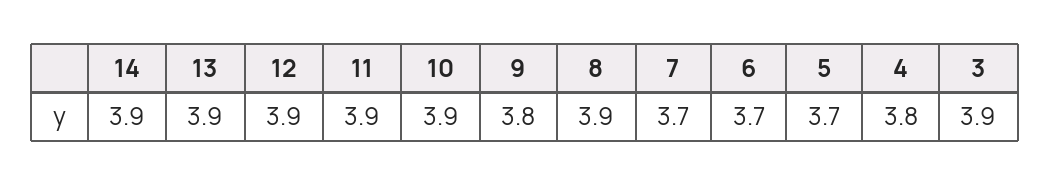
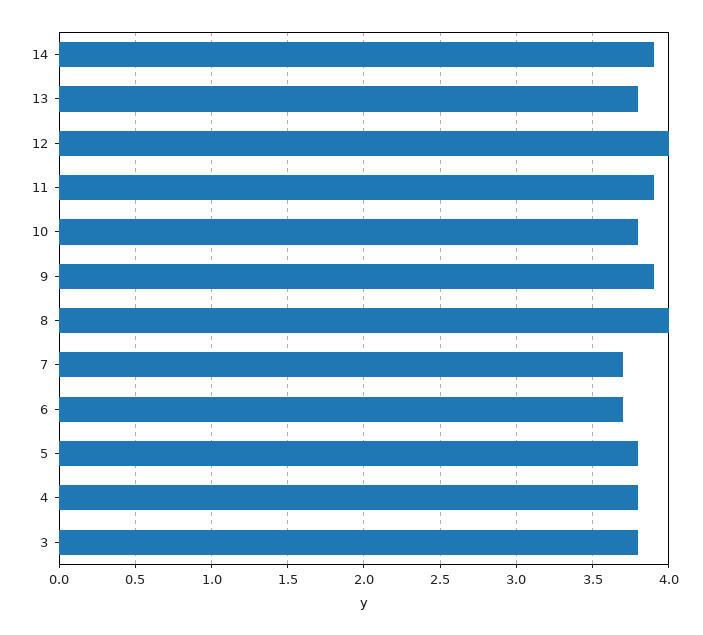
  {
    "14": 3.9,
-   "13": 3.9,
+   "13": 3.8,
-   "12": 3.9,
+   "12": 4,
    "11": 3.9,
-   "10": 3.9,
+   "10": 3.8,
-   "9": 3.8,
+   "9": 3.9,
-   "8": 3.9,
+   "8": 4,
    "7": 3.7,
    "6": 3.7,
-   "5": 3.7,
+   "5": 3.8,
    "4": 3.8,
-   "3": 3.9
+   "3": 3.8
  }

